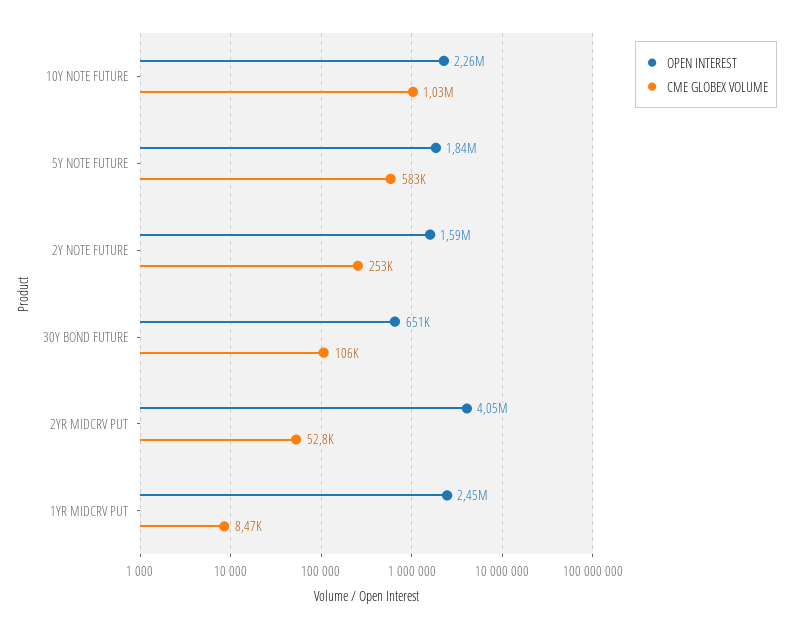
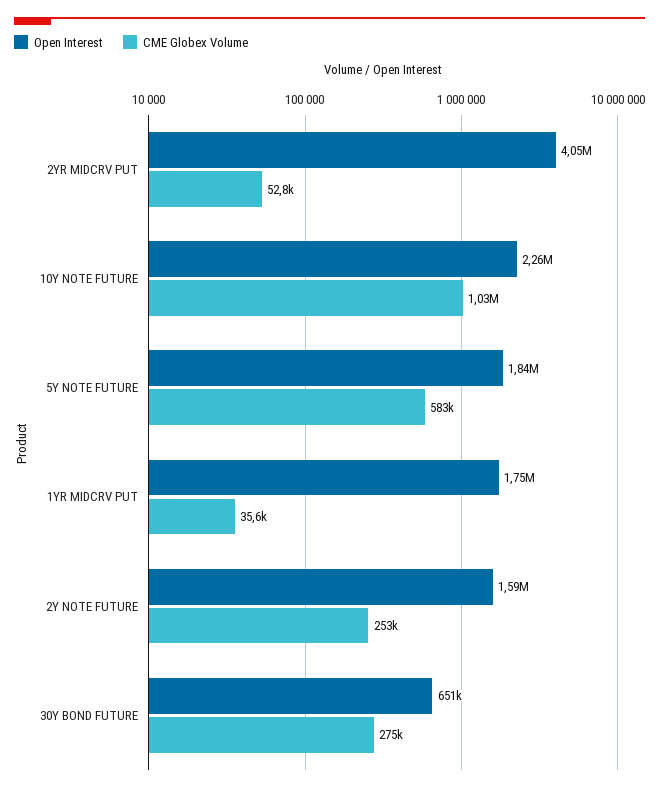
  {
    "OPEN INTEREST": {
      "10Y NOTE FUTURE": 2260000,
      "5Y NOTE FUTURE": 1840000,
      "2Y NOTE FUTURE": 1590000,
      "30Y BOND FUTURE": 651000,
      "2YR MIDCRV PUT": 4050000,
-     "1YR MIDCRV PUT": 2450000
+     "1YR MIDCRV PUT": 1750000
    },
    "CME GLOBEX VOLUME": {
      "10Y NOTE FUTURE": 1030000,
      "5Y NOTE FUTURE": 583000,
      "2Y NOTE FUTURE": 253000,
-     "30Y BOND FUTURE": 106000,
+     "30Y BOND FUTURE": 275000,
      "2YR MIDCRV PUT": 52800,
-     "1YR MIDCRV PUT": 8470
+     "1YR MIDCRV PUT": 35600
    }
  }

